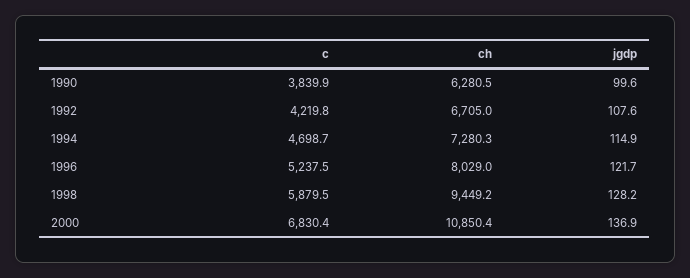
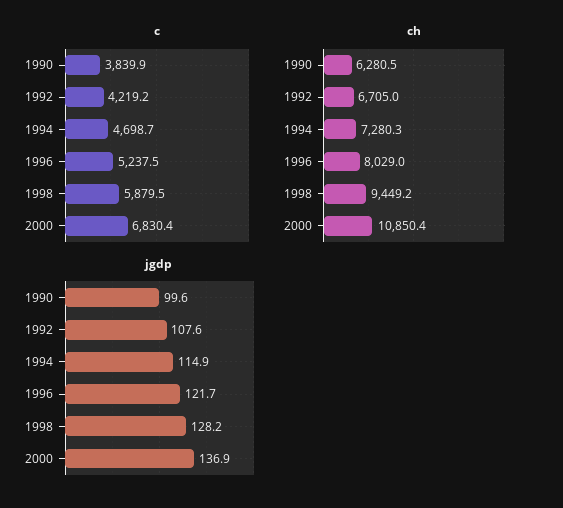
  {
    "c": {
      "1990": 3839.9,
-     "1992": 4219.8,
+     "1992": 4219.2,
      "1994": 4698.7,
      "1996": 5237.5,
      "1998": 5879.5,
      "2000": 6830.4
    },
    "ch": {
      "1990": 6280.5,
      "1992": 6705,
      "1994": 7280.3,
      "1996": 8029,
      "1998": 9449.2,
      "2000": 10850.4
    },
    "jgdp": {
      "1990": 99.6,
      "1992": 107.6,
      "1994": 114.9,
      "1996": 121.7,
      "1998": 128.2,
      "2000": 136.9
    }
  }

